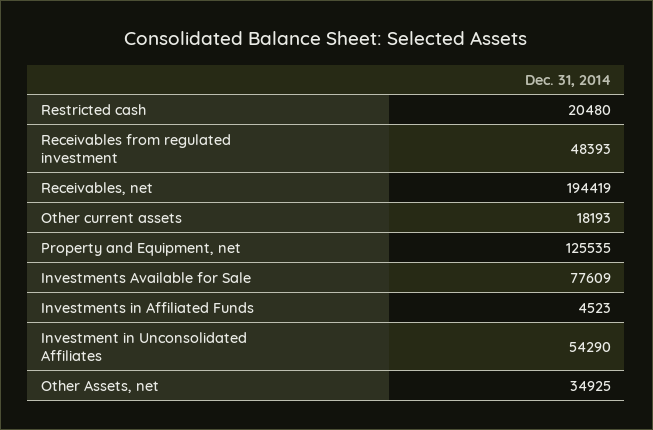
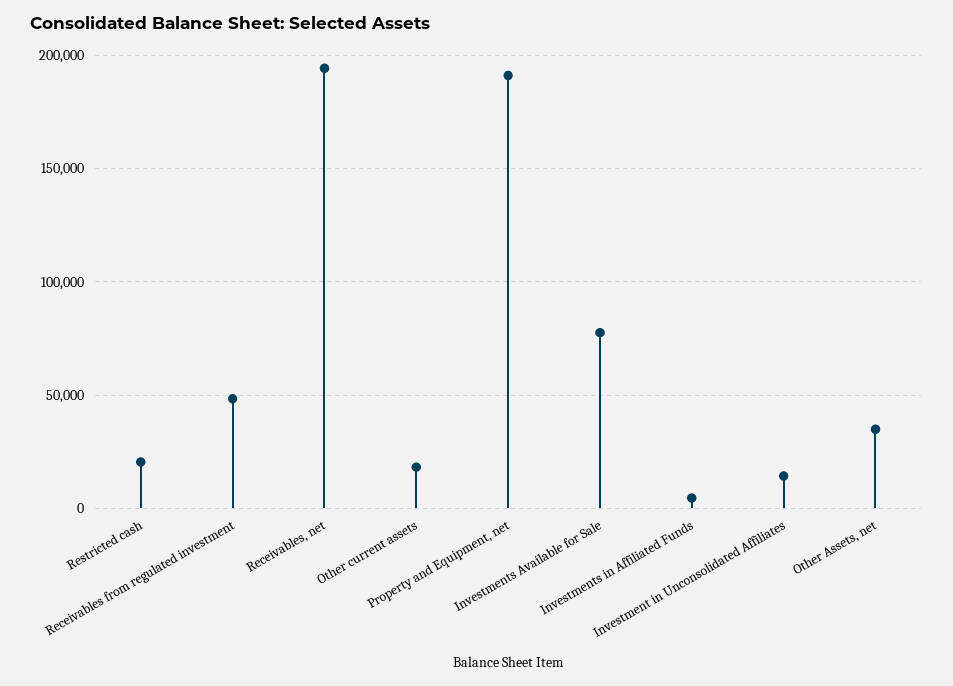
  {
    "Restricted cash": 20480,
    "Receivables from regulated investment": 48393,
    "Receivables, net": 194419,
    "Other current assets": 18193,
-   "Property and Equipment, net": 125535,
+   "Property and Equipment, net": 190000,
    "Investments Available for Sale": 77609,
    "Investments in Affiliated Funds": 4523,
-   "Investment in Unconsolidated Affiliates": 54290,
+   "Investment in Unconsolidated Affiliates": 15000,
    "Other Assets, net": 34925
  }

